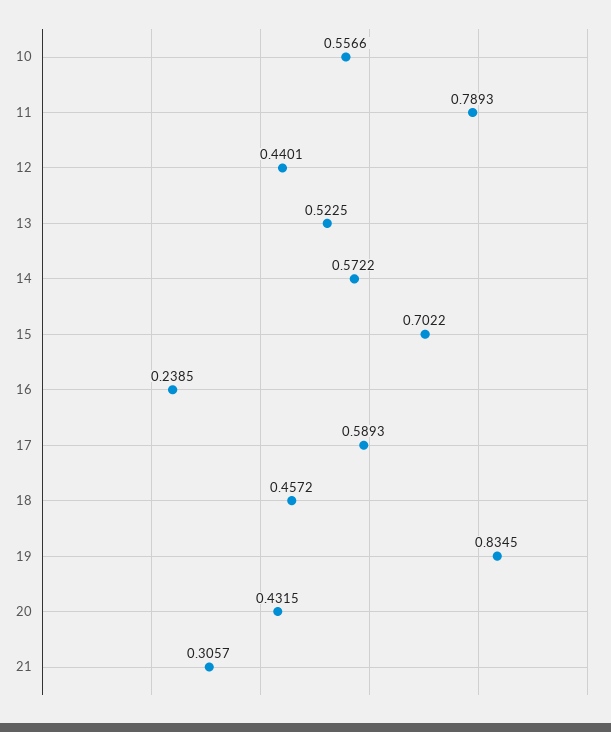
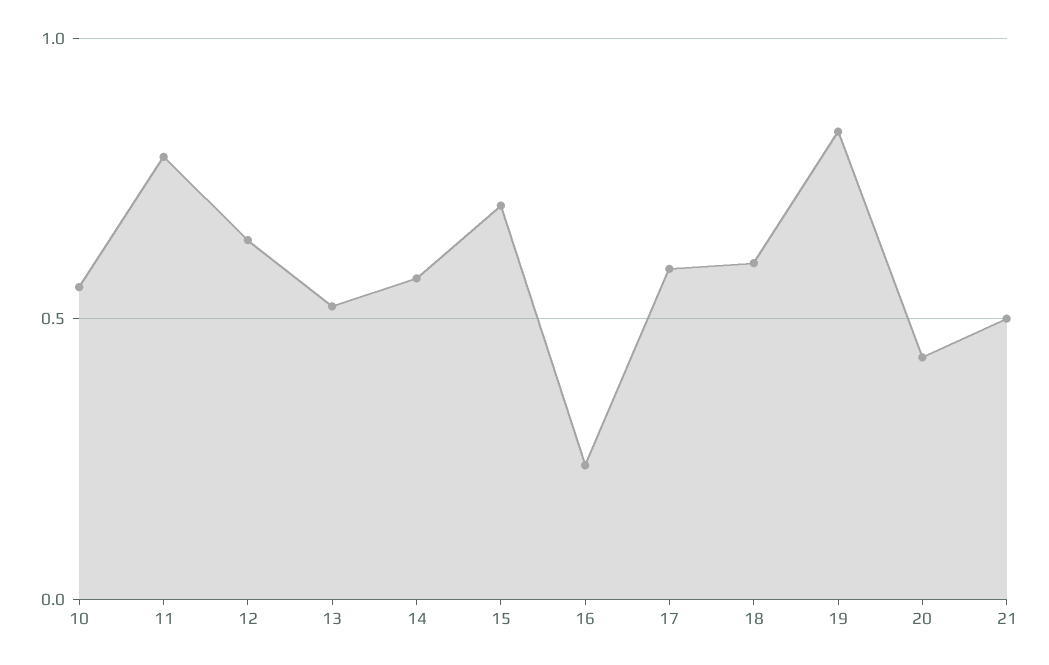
  {
    "10": 0.5566,
    "11": 0.7893,
-   "12": 0.4401,
+   "12": 0.65,
    "13": 0.5225,
    "14": 0.5722,
    "15": 0.7022,
    "16": 0.2385,
    "17": 0.5893,
-   "18": 0.4572,
+   "18": 0.6,
    "19": 0.8345,
    "20": 0.4315,
-   "21": 0.3057
+   "21": 0.5
  }

